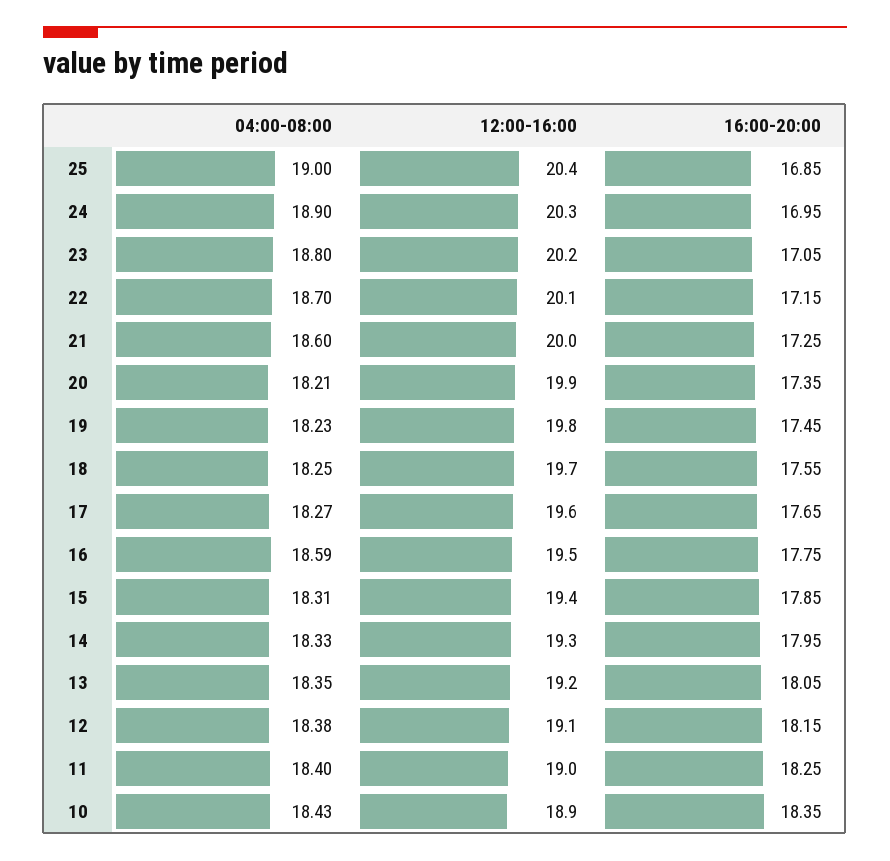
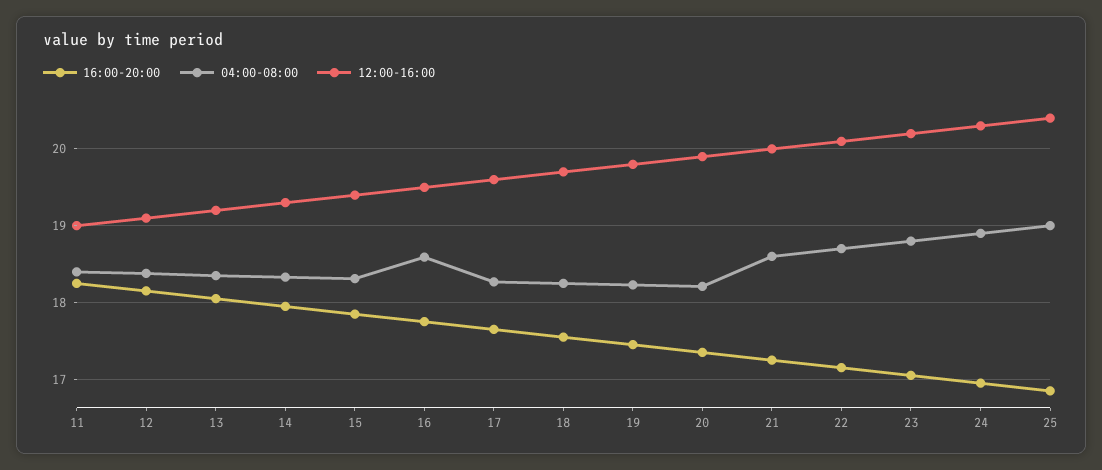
  {
    "04:00-08:00": {
      "25": 19,
      "24": 18.9,
      "23": 18.8,
      "22": 18.7,
      "21": 18.6,
      "20": 18.21,
      "19": 18.23,
      "18": 18.25,
      "17": 18.27,
      "16": 18.59,
      "15": 18.31,
      "14": 18.33,
      "13": 18.35,
      "12": 18.38,
-     "11": 18.4,
+     "11": 18.4
-     "10": 18.43
    },
    "12:00-16:00": {
      "25": 20.4,
      "24": 20.3,
      "23": 20.2,
      "22": 20.1,
      "21": 20,
      "20": 19.9,
      "19": 19.8,
      "18": 19.7,
      "17": 19.6,
      "16": 19.5,
      "15": 19.4,
      "14": 19.3,
      "13": 19.2,
      "12": 19.1,
-     "11": 19,
+     "11": 19
-     "10": 18.9
    },
    "16:00-20:00": {
      "25": 16.85,
      "24": 16.95,
      "23": 17.05,
      "22": 17.15,
      "21": 17.25,
      "20": 17.35,
      "19": 17.45,
      "18": 17.55,
      "17": 17.65,
      "16": 17.75,
      "15": 17.85,
      "14": 17.95,
      "13": 18.05,
      "12": 18.15,
-     "11": 18.25,
+     "11": 18.25
-     "10": 18.35
    }
  }

